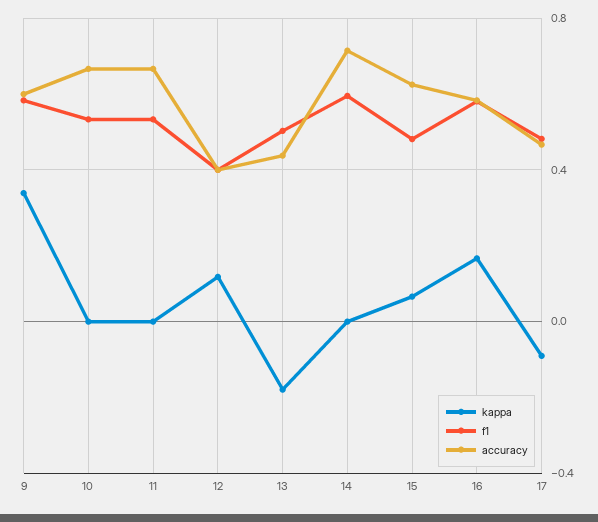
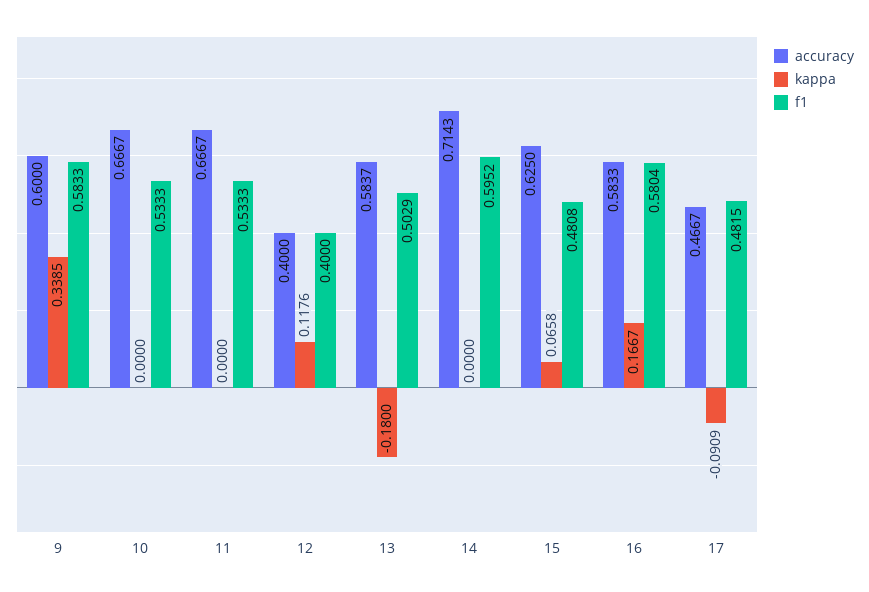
  {
    "kappa": {
      "9": 0.3385,
      "10": 0,
      "11": 0,
      "12": 0.1176,
      "13": -0.18,
      "14": 0,
      "15": 0.0658,
      "16": 0.1667,
      "17": -0.0909
    },
    "f1": {
      "9": 0.5833,
      "10": 0.5333,
      "11": 0.5333,
      "12": 0.4,
      "13": 0.5029,
      "14": 0.5952,
      "15": 0.4808,
      "16": 0.5804,
      "17": 0.4815
    },
    "accuracy": {
      "9": 0.6,
      "10": 0.6667,
      "11": 0.6667,
      "12": 0.4,
-     "13": 0.45,
+     "13": 0.5837,
      "14": 0.7143,
      "15": 0.625,
      "16": 0.5833,
      "17": 0.4667
    }
  }

